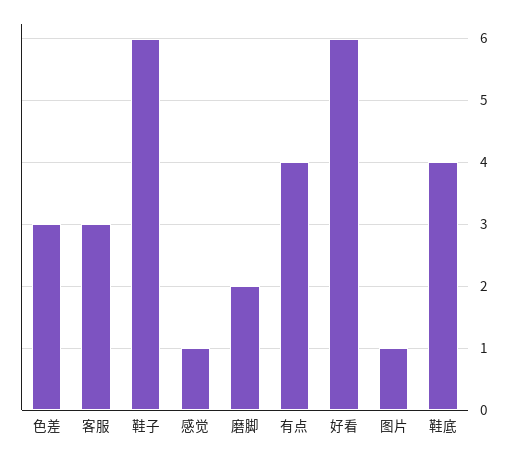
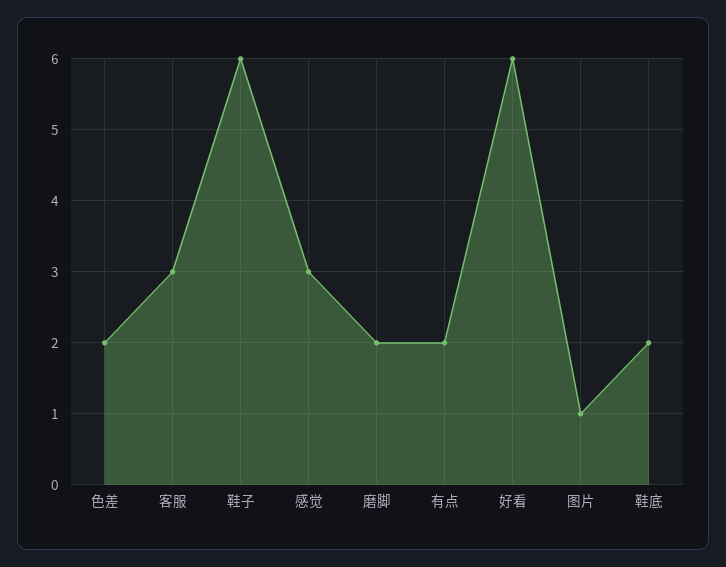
  {
-   "色差": 3,
+   "色差": 2,
    "客服": 3,
    "鞋子": 6,
-   "感觉": 1,
+   "感觉": 3,
    "磨脚": 2,
-   "有点": 4,
+   "有点": 2,
    "好看": 6,
    "图片": 1,
-   "鞋底": 4
+   "鞋底": 2
  }

